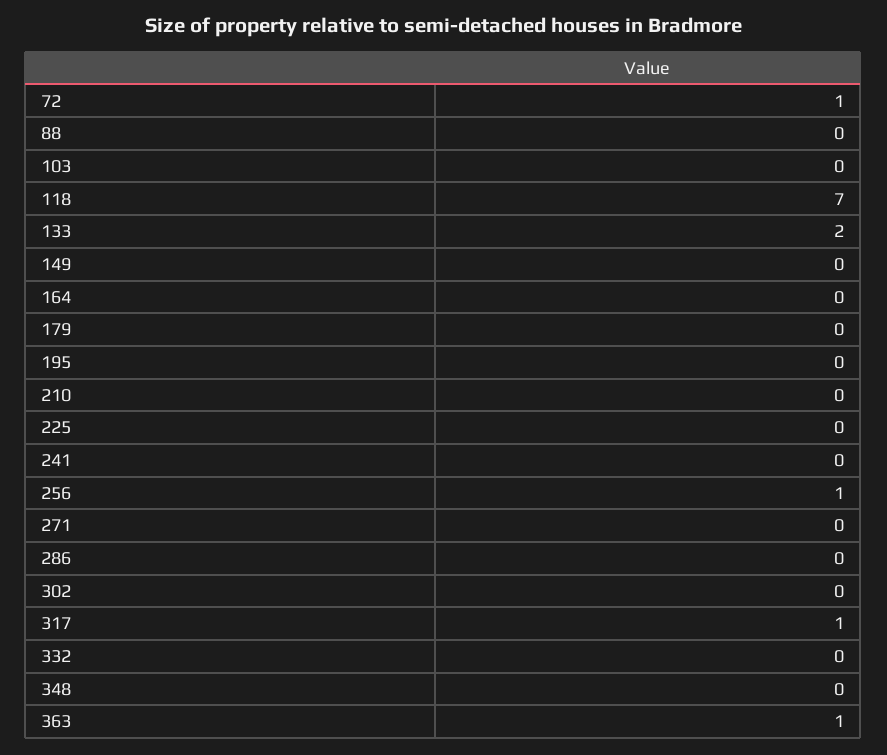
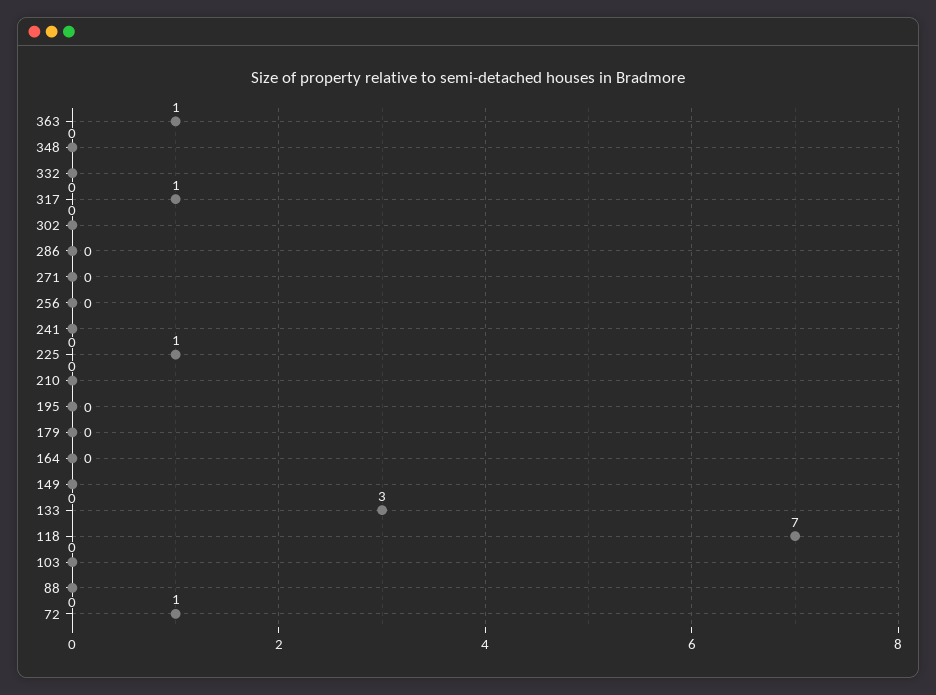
  {
    "72": 1,
    "88": 0,
    "103": 0,
    "118": 7,
-   "133": 2,
+   "133": 3,
    "149": 0,
    "164": 0,
    "179": 0,
    "195": 0,
    "210": 0,
-   "225": 0,
+   "225": 1,
    "241": 0,
-   "256": 1,
+   "256": 0,
    "271": 0,
    "286": 0,
    "302": 0,
    "317": 1,
    "332": 0,
    "348": 0,
    "363": 1
  }

